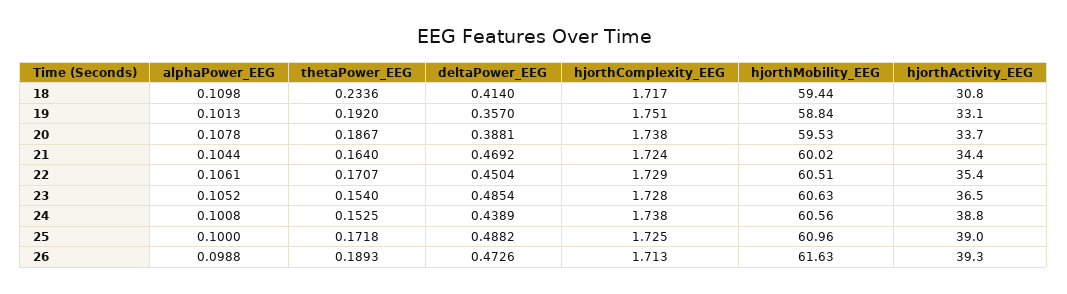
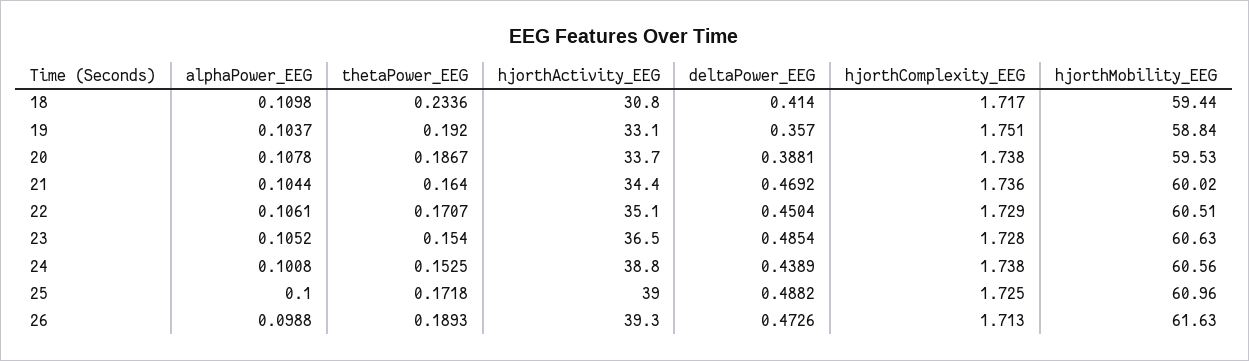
  {
    "alphaPower_EEG": {
      "18": 0.1098,
-     "19": 0.1013,
+     "19": 0.1037,
      "20": 0.1078,
      "21": 0.1044,
      "22": 0.1061,
      "23": 0.1052,
      "24": 0.1008,
      "25": 0.1,
      "26": 0.0988
    },
    "thetaPower_EEG": {
      "18": 0.2336,
      "19": 0.192,
      "20": 0.1867,
      "21": 0.164,
      "22": 0.1707,
      "23": 0.154,
      "24": 0.1525,
      "25": 0.1718,
      "26": 0.1893
    },
    "deltaPower_EEG": {
      "18": 0.414,
      "19": 0.357,
      "20": 0.3881,
      "21": 0.4692,
      "22": 0.4504,
      "23": 0.4854,
      "24": 0.4389,
      "25": 0.4882,
      "26": 0.4726
    },
    "hjorthComplexity_EEG": {
      "18": 1.717,
      "19": 1.751,
      "20": 1.738,
-     "21": 1.724,
+     "21": 1.736,
      "22": 1.729,
      "23": 1.728,
      "24": 1.738,
      "25": 1.725,
      "26": 1.713
    },
    "hjorthMobility_EEG": {
      "18": 59.44,
      "19": 58.84,
      "20": 59.53,
      "21": 60.02,
      "22": 60.51,
      "23": 60.63,
      "24": 60.56,
      "25": 60.96,
      "26": 61.63
    },
    "hjorthActivity_EEG": {
      "18": 30.8,
      "19": 33.1,
      "20": 33.7,
      "21": 34.4,
-     "22": 35.4,
+     "22": 35.1,
      "23": 36.5,
      "24": 38.8,
      "25": 39,
      "26": 39.3
    }
  }

